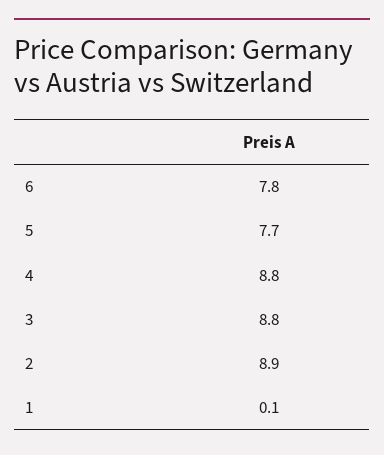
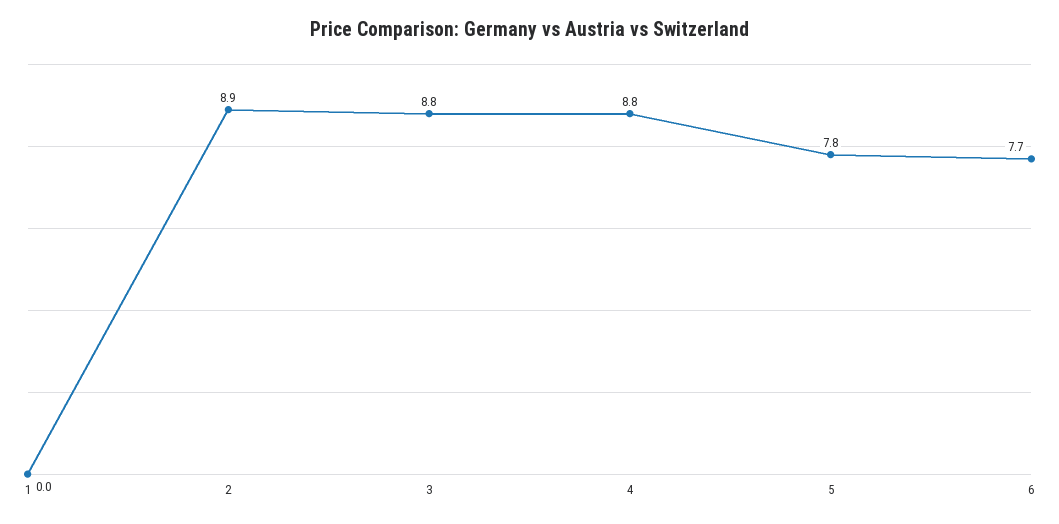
  {
-   "6": 7.8,
+   "6": 7.7,
-   "5": 7.7,
+   "5": 7.8,
    "4": 8.8,
    "3": 8.8,
    "2": 8.9,
-   "1": 0.1
+   "1": 0
  }

